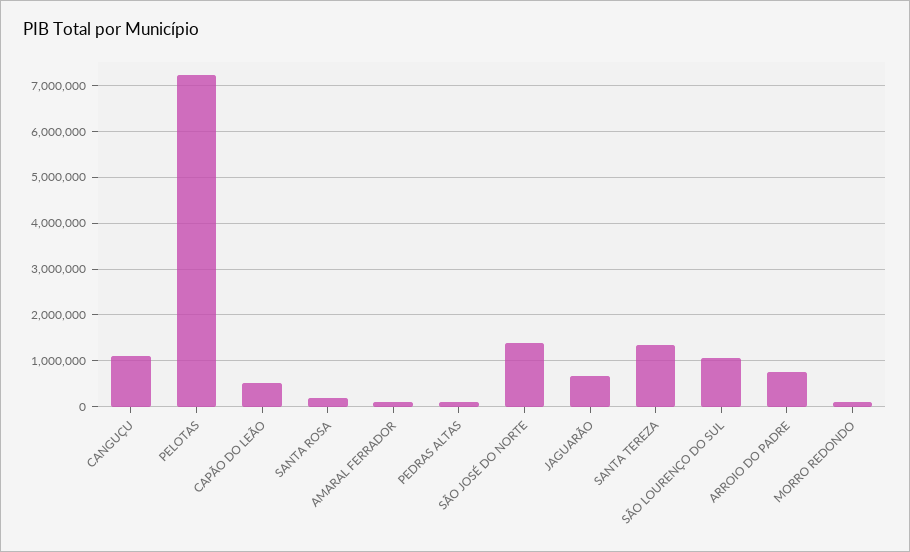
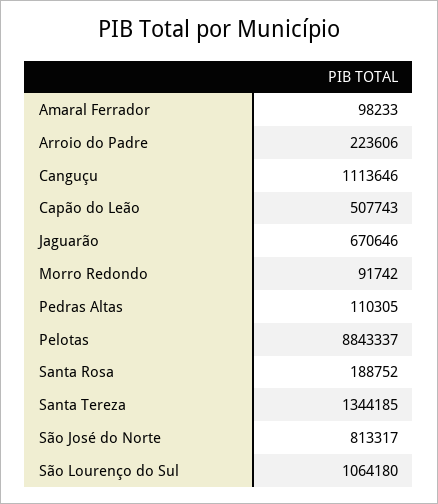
  {
    "CANGUÇU": 1113646,
-   "PELOTAS": 7200000,
+   "PELOTAS": 8843337,
    "CAPÃO DO LEÃO": 507743,
    "SANTA ROSA": 188752,
    "AMARAL FERRADOR": 98233,
    "PEDRAS ALTAS": 110305,
-   "SÃO JOSÉ DO NORTE": 1400000,
+   "SÃO JOSÉ DO NORTE": 813317,
    "JAGUARÃO": 670646,
    "SANTA TEREZA": 1344185,
    "SÃO LOURENÇO DO SUL": 1064180,
-   "ARROIO DO PADRE": 800000,
+   "ARROIO DO PADRE": 223606,
    "MORRO REDONDO": 91742
  }

